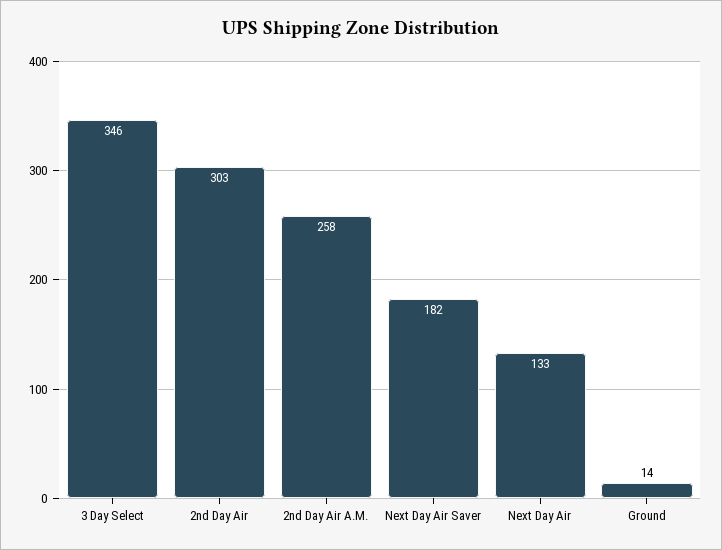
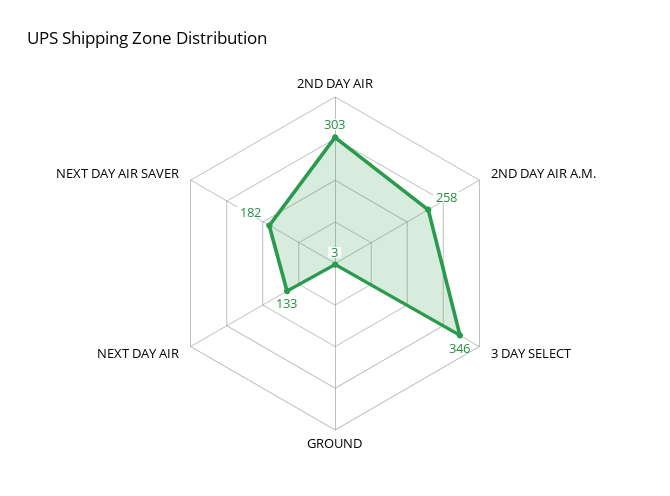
  {
    "3 Day Select": 346,
    "2nd Day Air": 303,
    "2nd Day Air A.M.": 258,
    "Next Day Air Saver": 182,
    "Next Day Air": 133,
-   "Ground": 14
+   "Ground": 3
  }

